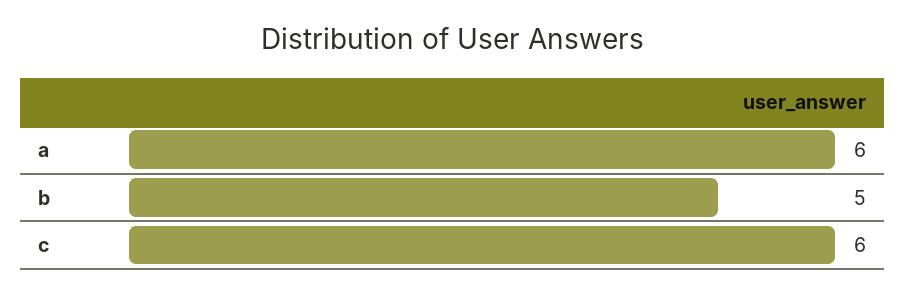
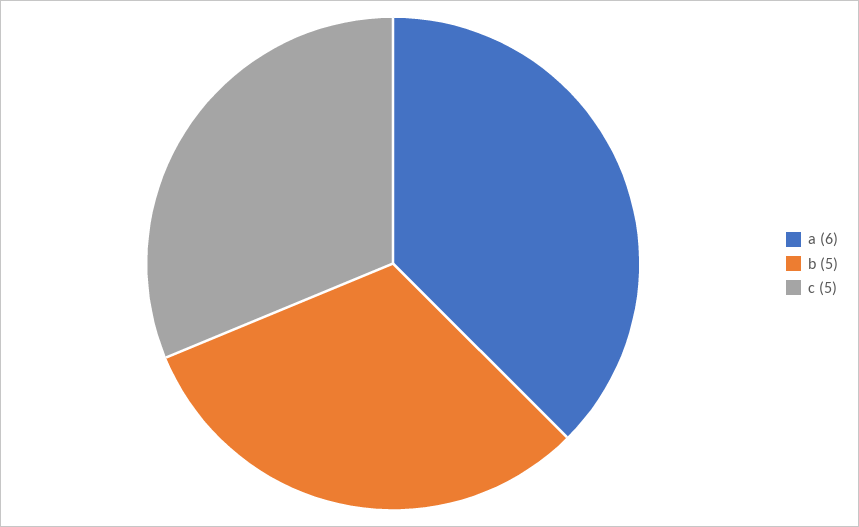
  {
    "a": 6,
    "b": 5,
-   "c": 6
+   "c": 5
  }

